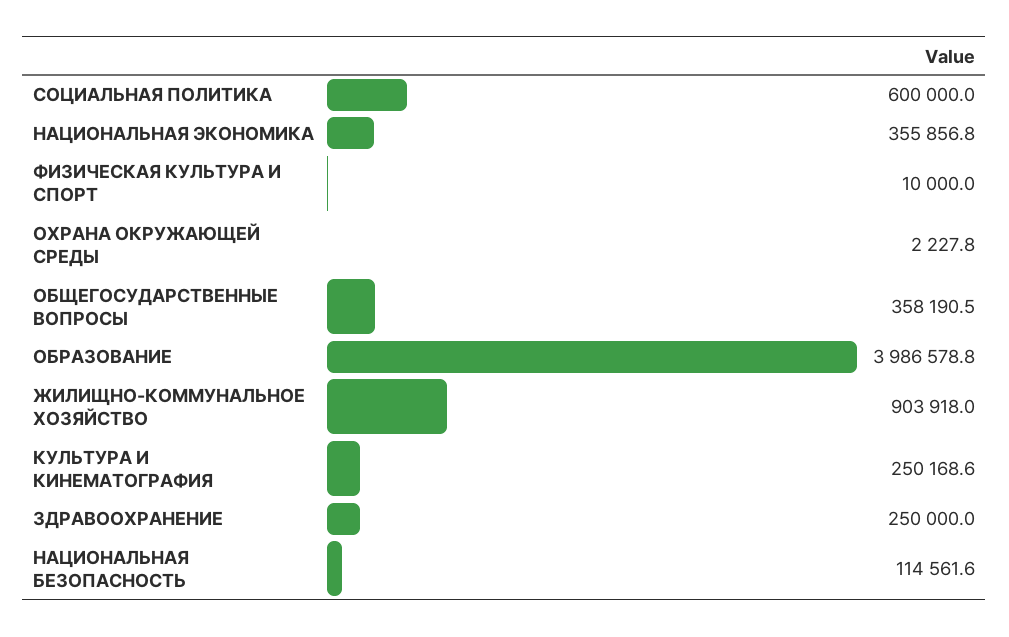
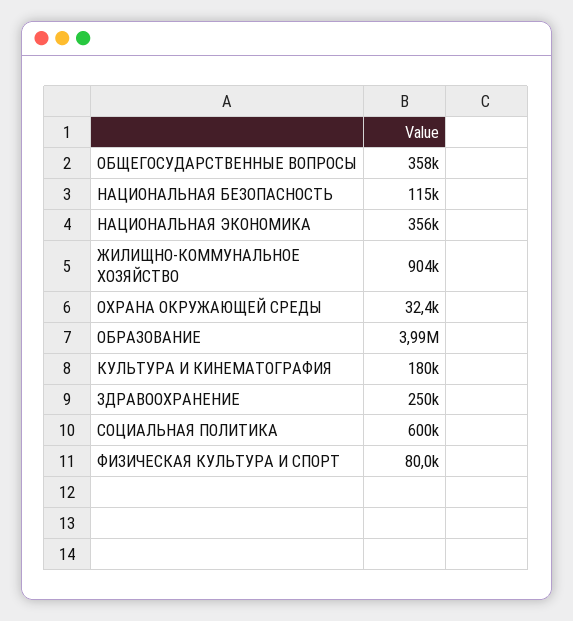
  {
    "СОЦИАЛЬНАЯ ПОЛИТИКА": 600000,
    "НАЦИОНАЛЬНАЯ ЭКОНОМИКА": 355856.8,
-   "ФИЗИЧЕСКАЯ КУЛЬТУРА И СПОРТ": 10000,
+   "ФИЗИЧЕСКАЯ КУЛЬТУРА И СПОРТ": 80000,
-   "ОХРАНА ОКРУЖАЮЩЕЙ СРЕДЫ": 2227.8,
+   "ОХРАНА ОКРУЖАЮЩЕЙ СРЕДЫ": 32400,
    "ОБЩЕГОСУДАРСТВЕННЫЕ ВОПРОСЫ": 358190.5,
    "ОБРАЗОВАНИЕ": 3986578.8,
    "ЖИЛИЩНО-КОММУНАЛЬНОЕ ХОЗЯЙСТВО": 903918,
-   "КУЛЬТУРА И КИНЕМАТОГРАФИЯ": 250168.6,
+   "КУЛЬТУРА И КИНЕМАТОГРАФИЯ": 180000,
    "ЗДРАВООХРАНЕНИЕ": 250000,
    "НАЦИОНАЛЬНАЯ БЕЗОПАСНОСТЬ": 114561.6
  }

